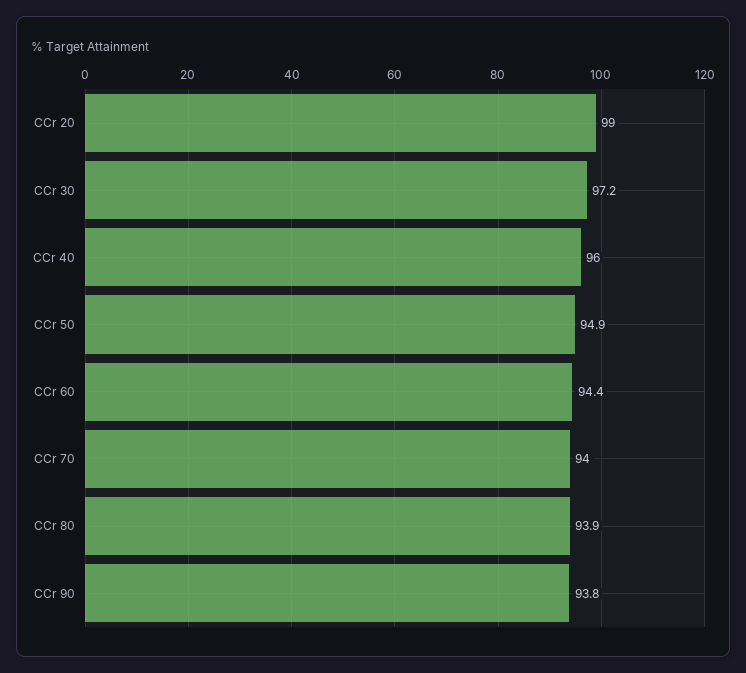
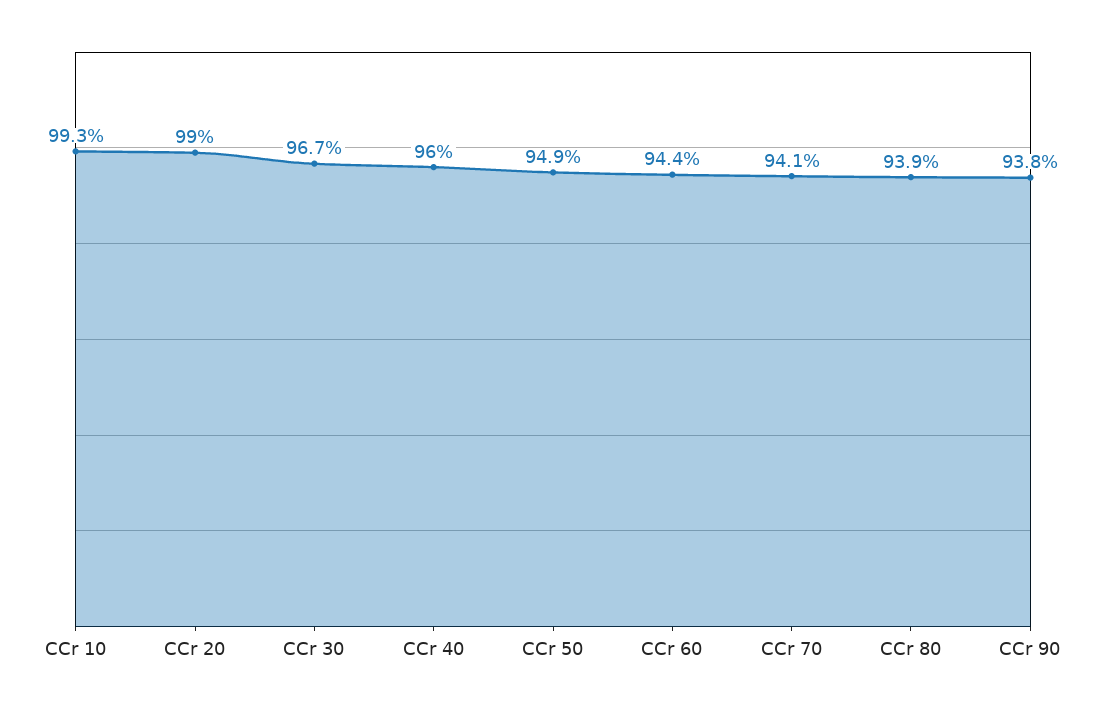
  {
    "CCr 20": 99,
-   "CCr 30": 97.2,
+   "CCr 30": 96.7,
    "CCr 40": 96,
    "CCr 50": 94.9,
    "CCr 60": 94.4,
-   "CCr 70": 94,
+   "CCr 70": 94.1,
    "CCr 80": 93.9,
-   "CCr 90": 93.8
+   "CCr 90": 93.8,
+   "CCr 10": 99.3
  }

